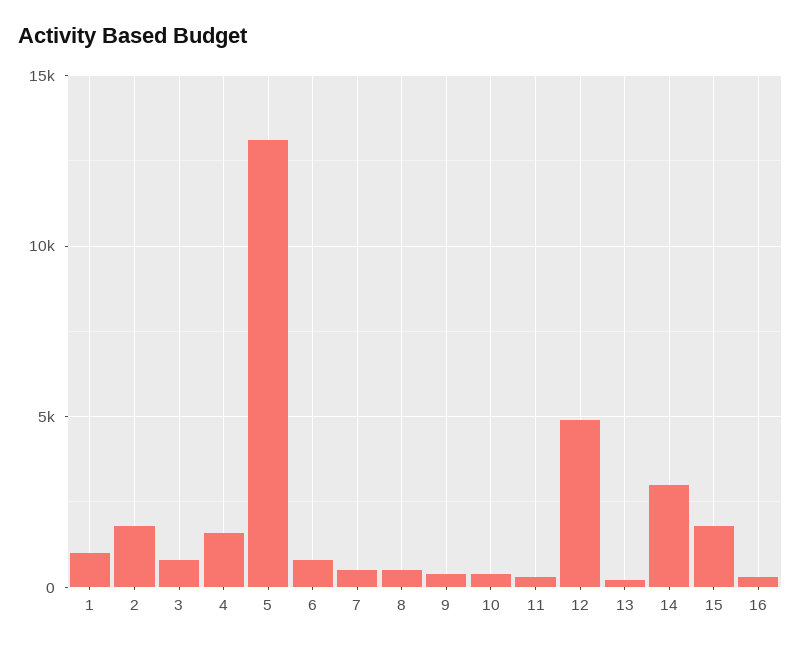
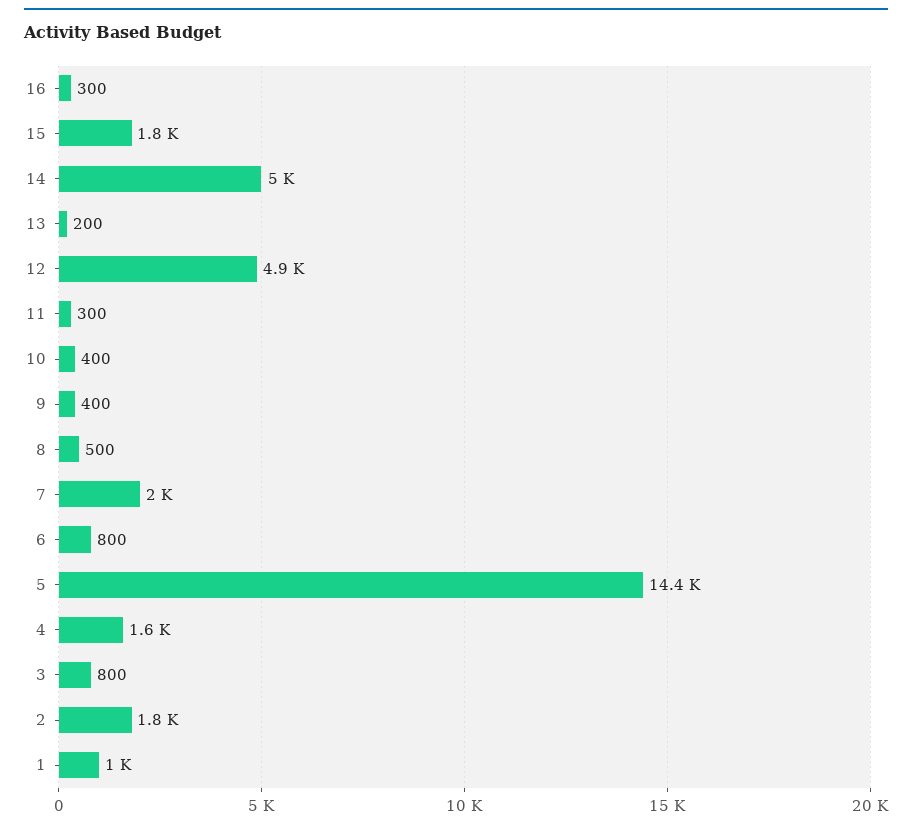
  {
    "1": 1000,
    "2": 1800,
    "3": 800,
    "4": 1600,
-   "5": 13000,
+   "5": 14400,
    "6": 800,
-   "7": 500,
+   "7": 2000,
    "8": 500,
    "9": 400,
    "10": 400,
    "11": 300,
    "12": 4900,
    "13": 200,
-   "14": 3000,
+   "14": 5000,
    "15": 1800,
    "16": 300
  }

